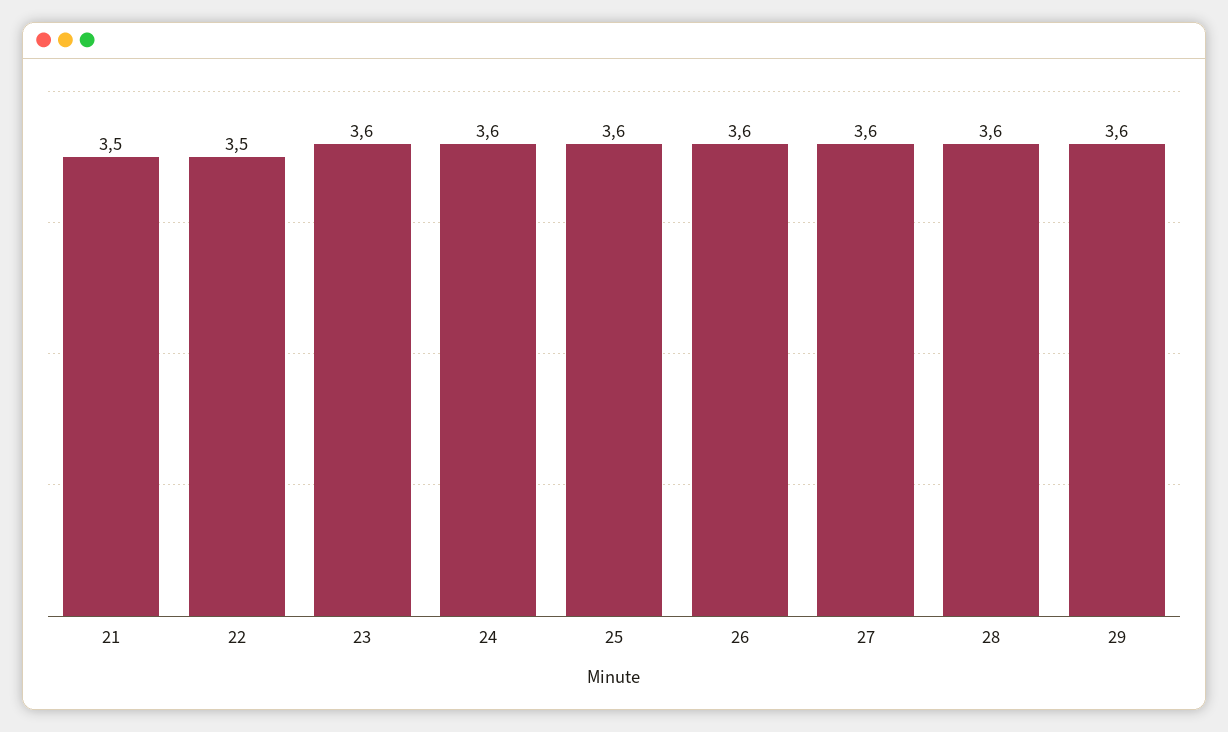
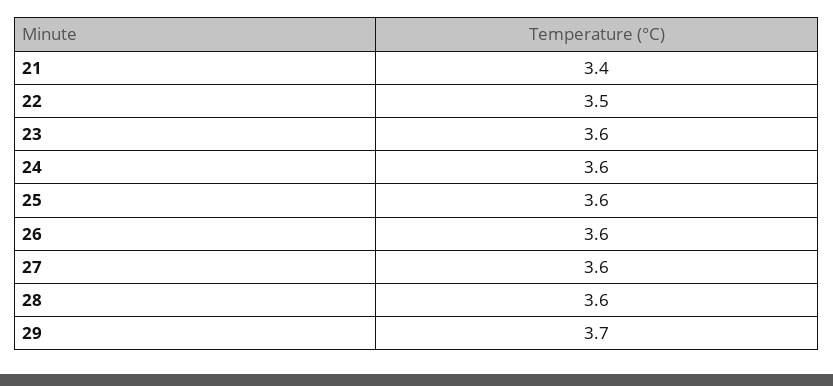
  {
-   "21": 3.5,
+   "21": 3.4,
    "22": 3.5,
    "23": 3.6,
    "24": 3.6,
    "25": 3.6,
    "26": 3.6,
    "27": 3.6,
    "28": 3.6,
-   "29": 3.6
+   "29": 3.7
  }

